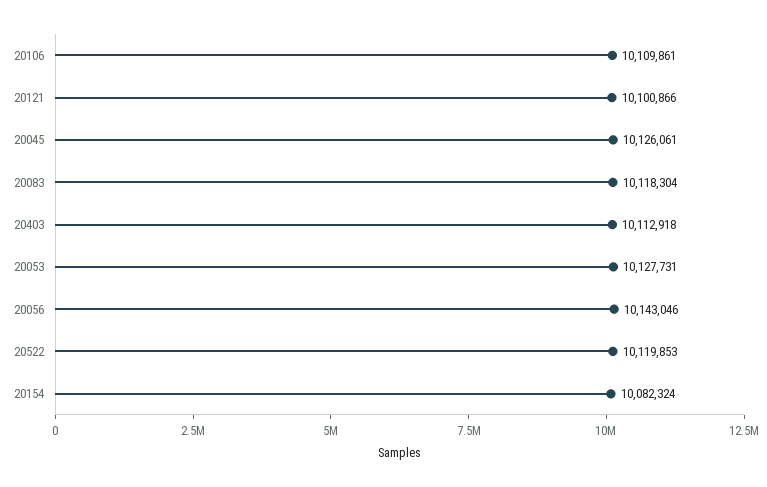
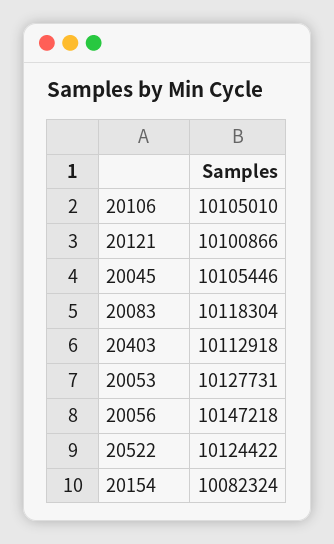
  {
-   "20106": 10109861,
+   "20106": 10105010,
    "20121": 10100866,
-   "20045": 10126061,
+   "20045": 10105446,
    "20083": 10118304,
    "20403": 10112918,
    "20053": 10127731,
-   "20056": 10143046,
+   "20056": 10147218,
-   "20522": 10119853,
+   "20522": 10124422,
    "20154": 10082324
  }

